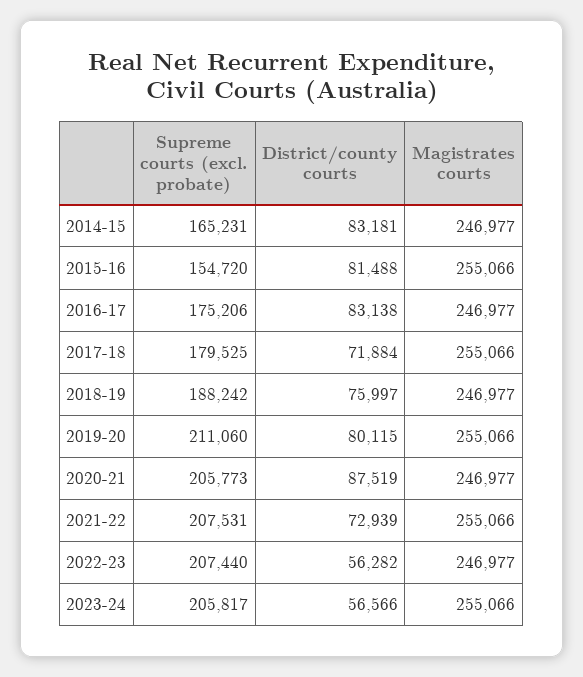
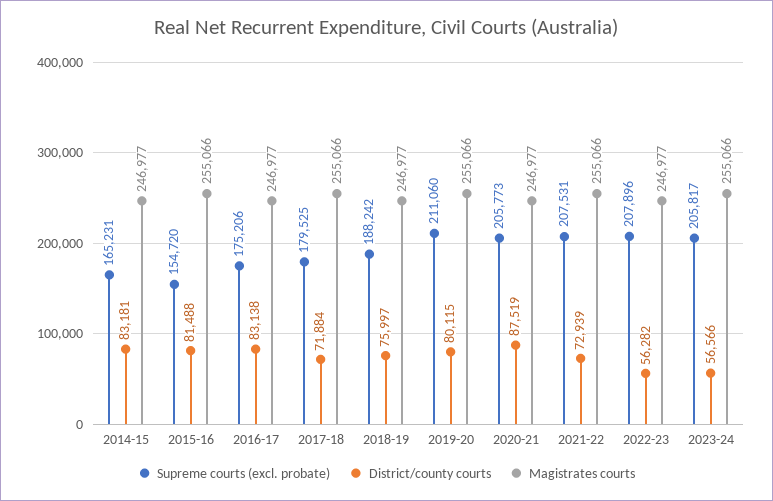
  {
    "Supreme courts (excl. probate)": {
      "2014-15": 165231,
      "2015-16": 154720,
      "2016-17": 175206,
      "2017-18": 179525,
      "2018-19": 188242,
      "2019-20": 211060,
      "2020-21": 205773,
      "2021-22": 207531,
-     "2022-23": 207440,
+     "2022-23": 207896,
      "2023-24": 205817
    },
    "District/county courts": {
      "2014-15": 83181,
      "2015-16": 81488,
      "2016-17": 83138,
      "2017-18": 71884,
      "2018-19": 75997,
      "2019-20": 80115,
      "2020-21": 87519,
      "2021-22": 72939,
      "2022-23": 56282,
      "2023-24": 56566
    },
    "Magistrates courts": {
      "2014-15": 246977,
      "2015-16": 255066,
      "2016-17": 246977,
      "2017-18": 255066,
      "2018-19": 246977,
      "2019-20": 255066,
      "2020-21": 246977,
      "2021-22": 255066,
      "2022-23": 246977,
      "2023-24": 255066
    }
  }

